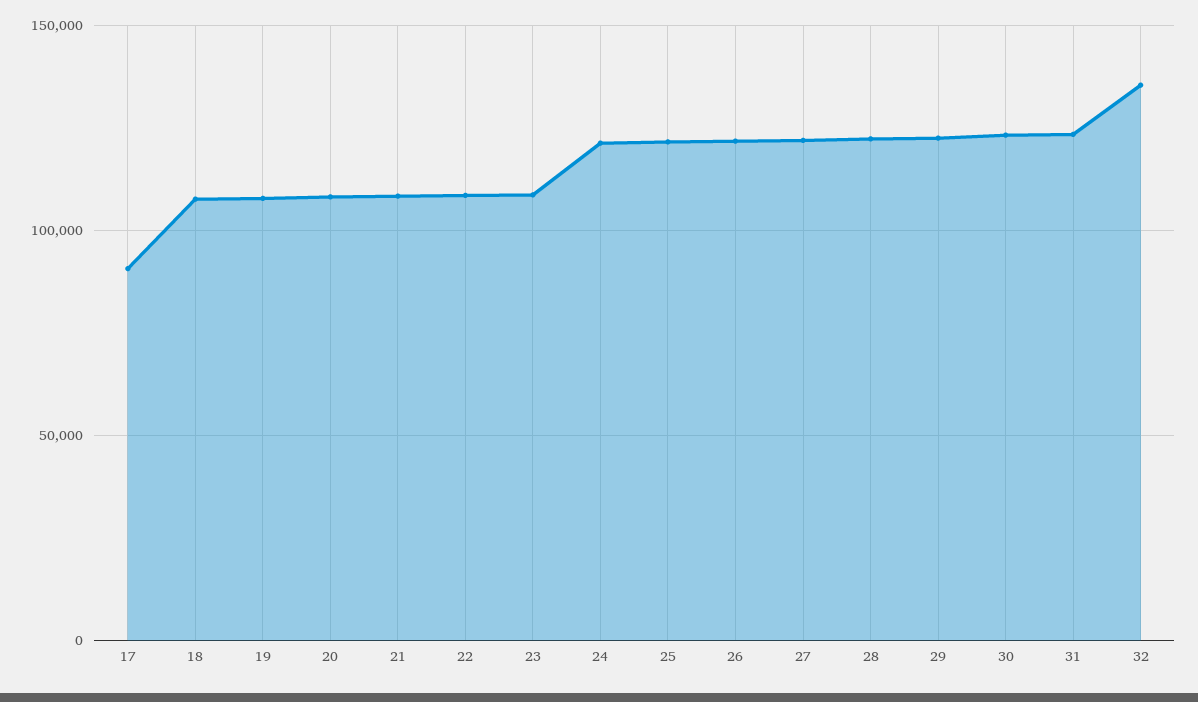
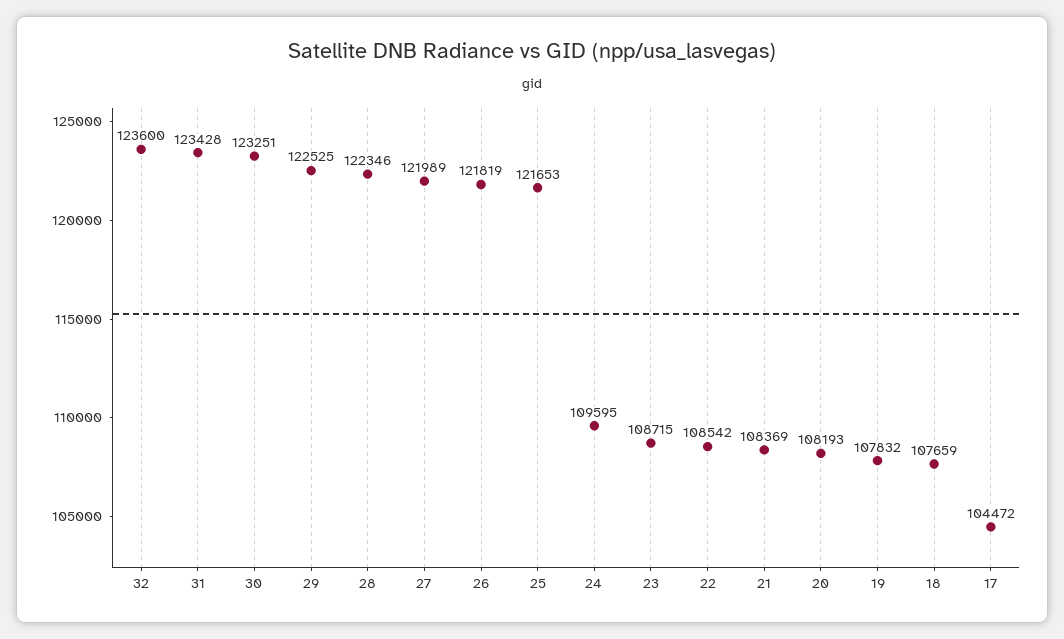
  {
-   "17": 90000,
+   "17": 104472,
    "18": 107659,
    "19": 107832,
    "20": 108193,
    "21": 108369,
    "22": 108542,
    "23": 108715,
-   "24": 120000,
+   "24": 109595,
    "25": 121653,
    "26": 121819,
    "27": 121989,
    "28": 122346,
    "29": 122525,
    "30": 123251,
    "31": 123428,
-   "32": 135000
+   "32": 123600
  }

